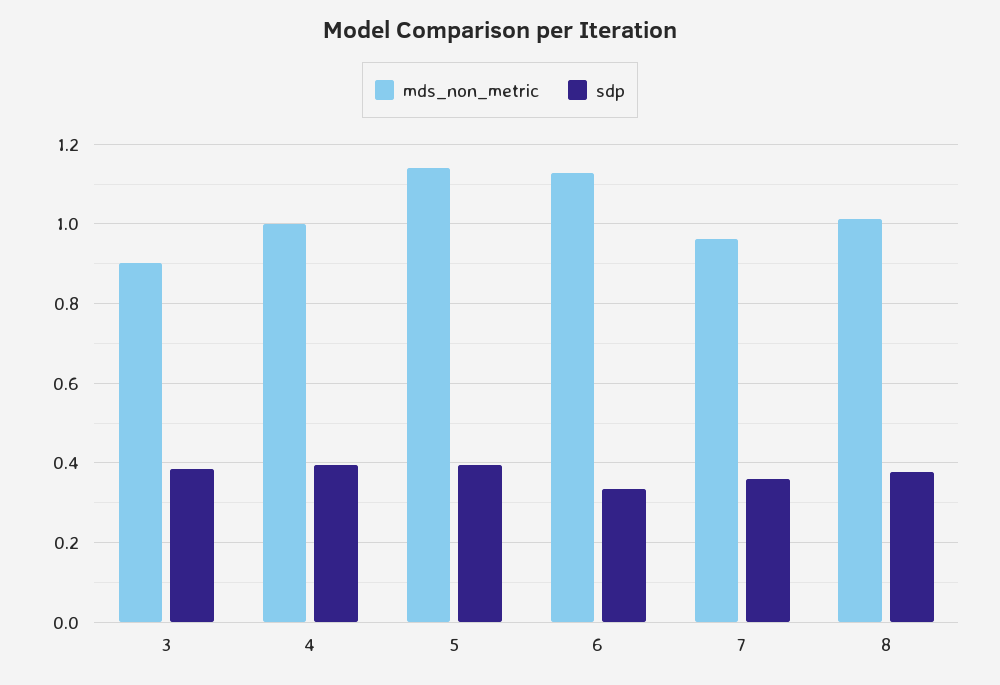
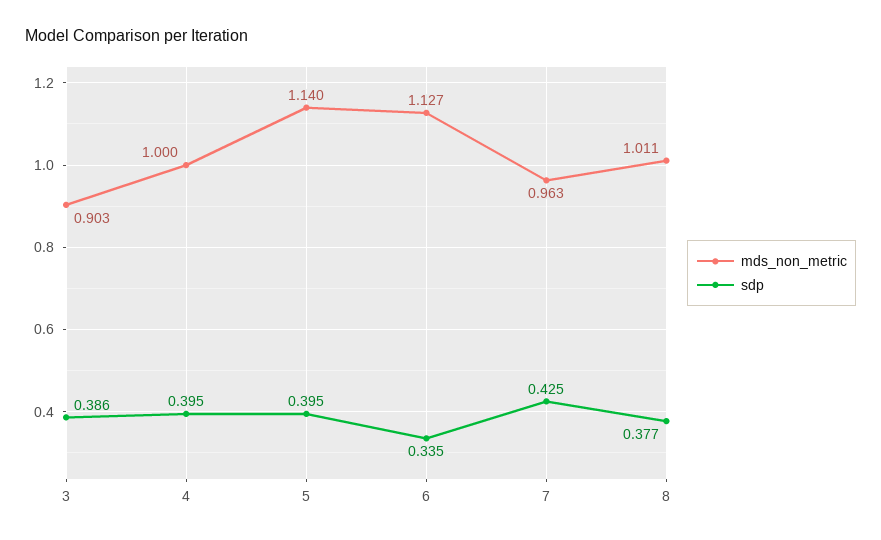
  {
    "mds_non_metric": {
      "3": 0.903,
      "4": 1,
      "5": 1.14,
      "6": 1.127,
      "7": 0.963,
      "8": 1.011
    },
    "sdp": {
      "3": 0.386,
      "4": 0.395,
      "5": 0.395,
      "6": 0.335,
-     "7": 0.36,
+     "7": 0.425,
      "8": 0.377
    }
  }

